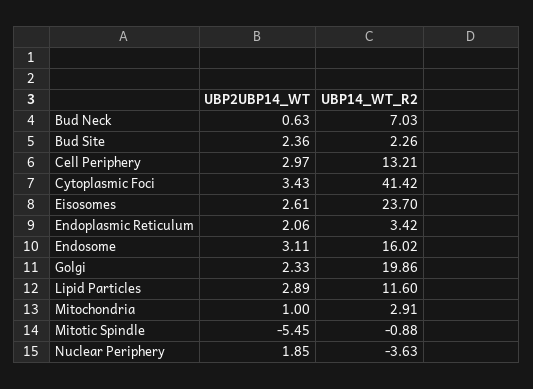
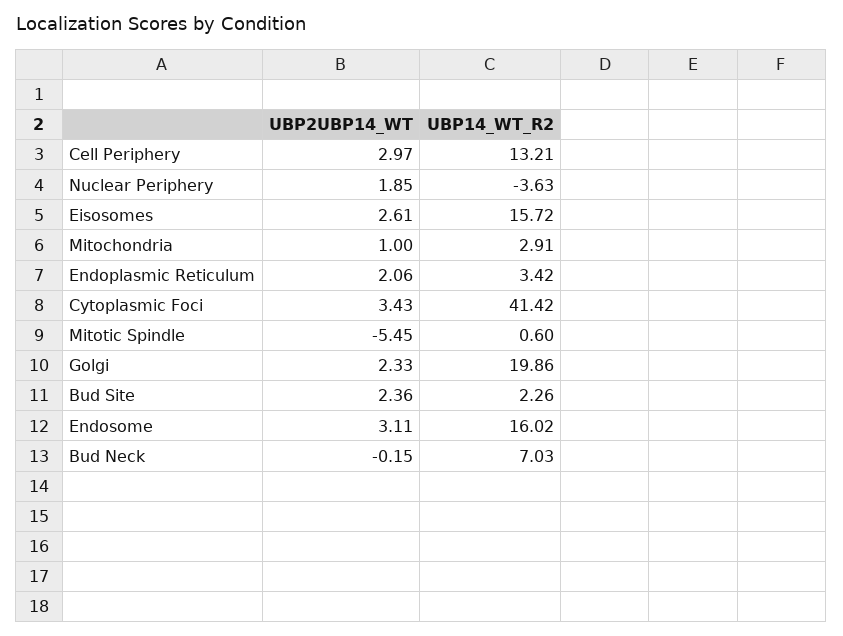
  {
    "UBP2UBP14_WT": {
-     "Bud Neck": 0.63,
+     "Bud Neck": -0.15,
      "Bud Site": 2.36,
      "Cell Periphery": 2.97,
      "Cytoplasmic Foci": 3.43,
      "Eisosomes": 2.61,
      "Endoplasmic Reticulum": 2.06,
      "Endosome": 3.11,
      "Golgi": 2.33,
-     "Lipid Particles": 2.89,
      "Mitochondria": 1,
      "Mitotic Spindle": -5.45,
      "Nuclear Periphery": 1.85
    },
    "UBP14_WT_R2": {
      "Bud Neck": 7.03,
      "Bud Site": 2.26,
      "Cell Periphery": 13.21,
      "Cytoplasmic Foci": 41.42,
-     "Eisosomes": 23.7,
+     "Eisosomes": 15.72,
      "Endoplasmic Reticulum": 3.42,
      "Endosome": 16.02,
      "Golgi": 19.86,
-     "Lipid Particles": 11.6,
      "Mitochondria": 2.91,
-     "Mitotic Spindle": -0.88,
+     "Mitotic Spindle": 0.6,
      "Nuclear Periphery": -3.63
    }
  }

